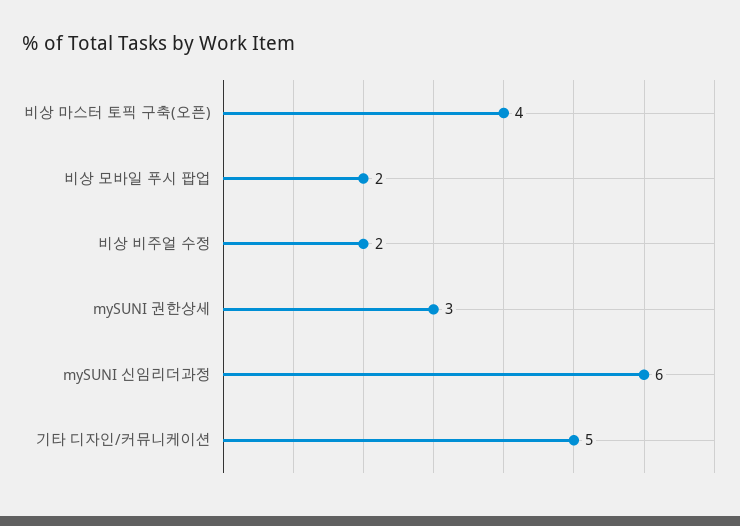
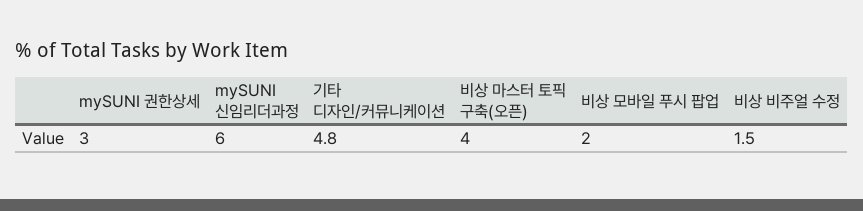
  {
    "비상 마스터 토픽 구축(오픈)": 4,
    "비상 모바일 푸시 팝업": 2,
-   "비상 비주얼 수정": 2,
+   "비상 비주얼 수정": 1.5,
    "mySUNI 권한상세": 3,
    "mySUNI 신임리더과정": 6,
-   "기타 디자인/커뮤니케이션": 5
+   "기타 디자인/커뮤니케이션": 4.8
  }

